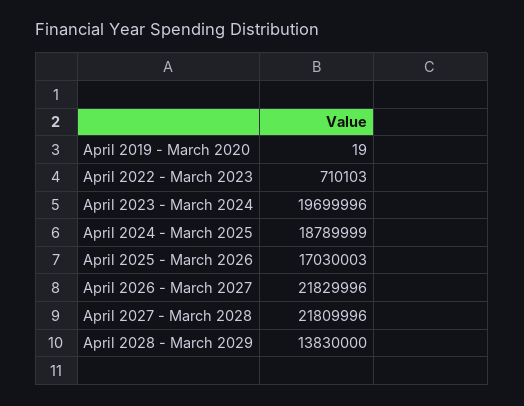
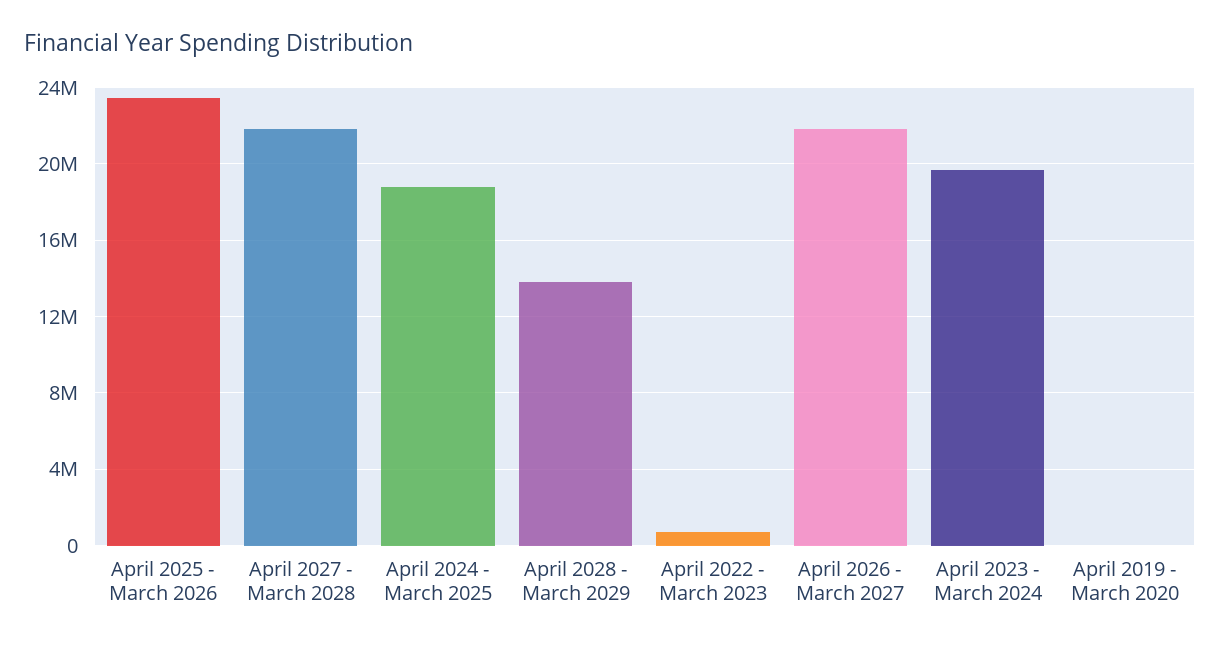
  {
    "April 2019 - March 2020": 19,
    "April 2022 - March 2023": 710103,
    "April 2023 - March 2024": 19699996,
    "April 2024 - March 2025": 18789999,
-   "April 2025 - March 2026": 17030003,
+   "April 2025 - March 2026": 23500000,
    "April 2026 - March 2027": 21829996,
    "April 2027 - March 2028": 21809996,
    "April 2028 - March 2029": 13830000
  }

